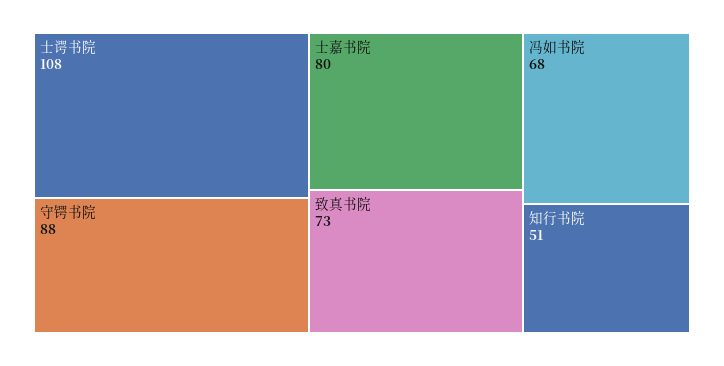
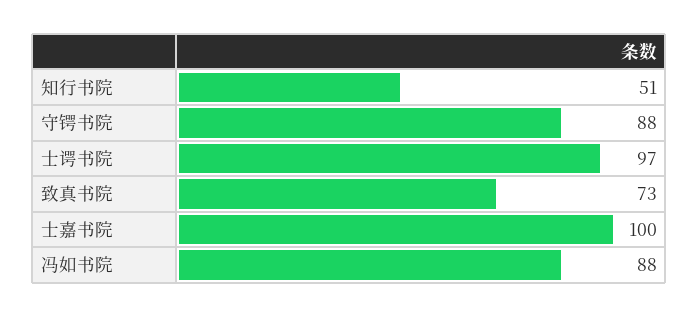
  {
-   "士谔书院": 108,
+   "士谔书院": 97,
    "守锷书院": 88,
-   "士嘉书院": 80,
+   "士嘉书院": 100,
    "致真书院": 73,
-   "冯如书院": 68,
+   "冯如书院": 88,
    "知行书院": 51
  }

